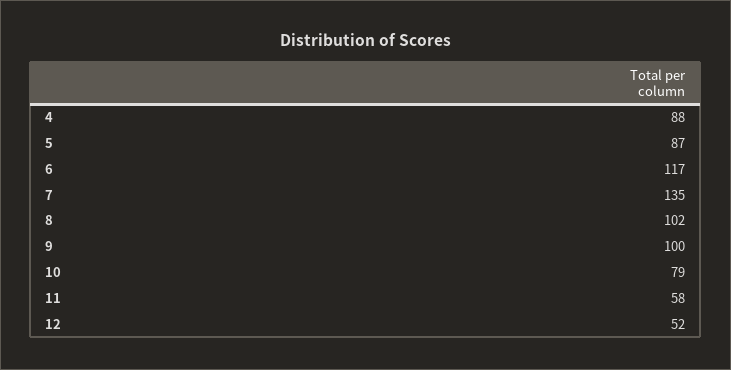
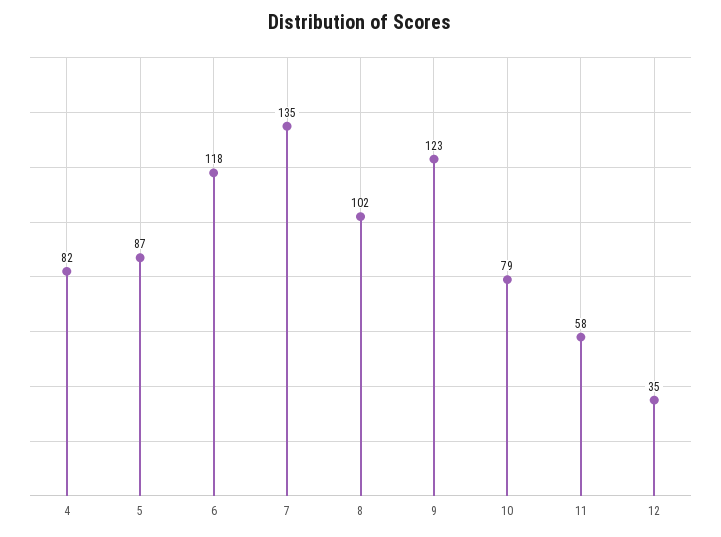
  {
-   "4": 88,
+   "4": 82,
    "5": 87,
-   "6": 117,
+   "6": 118,
    "7": 135,
    "8": 102,
-   "9": 100,
+   "9": 123,
    "10": 79,
    "11": 58,
-   "12": 52
+   "12": 35
  }

